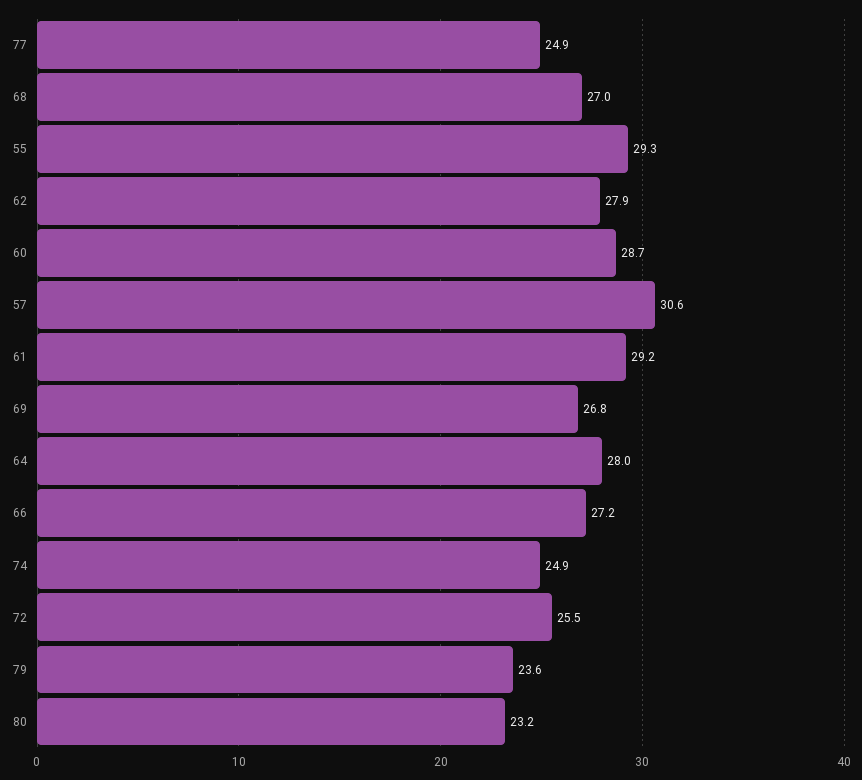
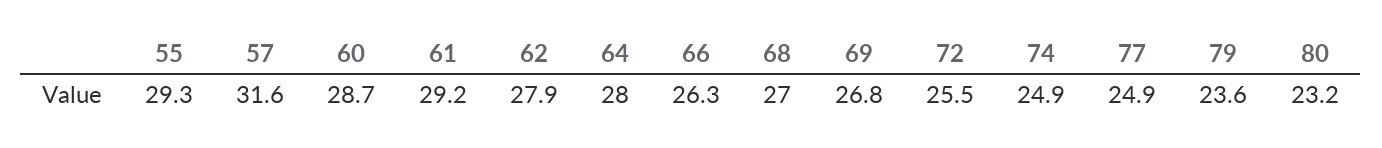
  {
    "77": 24.9,
    "68": 27,
    "55": 29.3,
    "62": 27.9,
    "60": 28.7,
-   "57": 30.6,
+   "57": 31.6,
    "61": 29.2,
    "69": 26.8,
    "64": 28,
-   "66": 27.2,
+   "66": 26.3,
    "74": 24.9,
    "72": 25.5,
    "79": 23.6,
    "80": 23.2
  }

